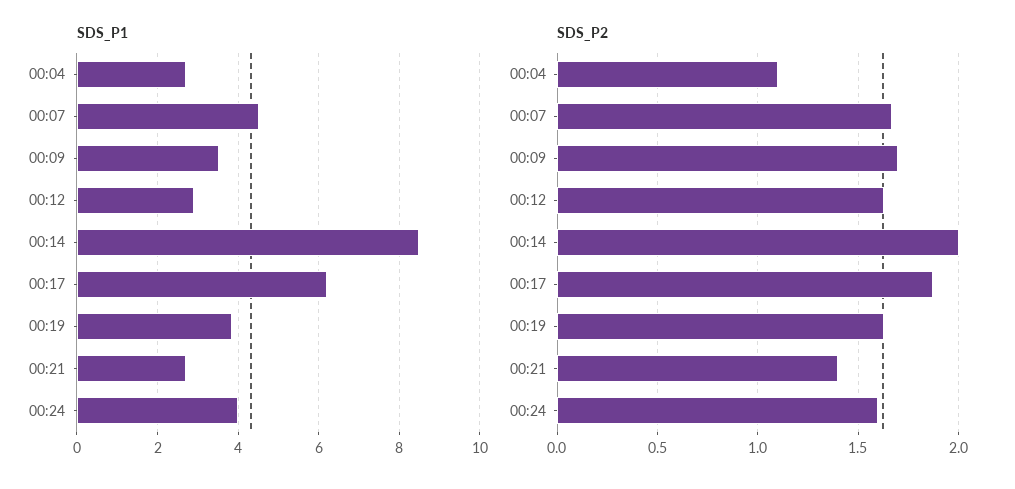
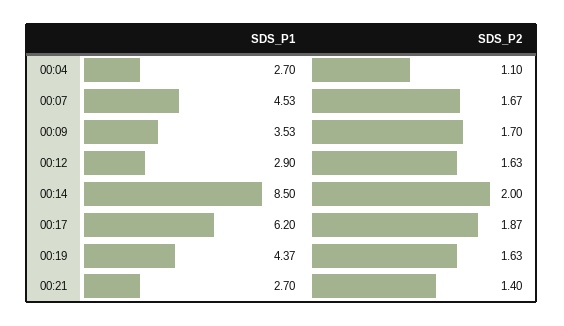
  {
    "SDS_P1": {
      "00:04": 2.7,
      "00:07": 4.53,
      "00:09": 3.53,
      "00:12": 2.9,
      "00:14": 8.5,
      "00:17": 6.2,
-     "00:19": 3.8,
+     "00:19": 4.37,
-     "00:21": 2.7,
+     "00:21": 2.7
-     "00:24": 4
    },
    "SDS_P2": {
      "00:04": 1.1,
      "00:07": 1.67,
      "00:09": 1.7,
      "00:12": 1.63,
      "00:14": 2,
      "00:17": 1.87,
      "00:19": 1.63,
-     "00:21": 1.4,
+     "00:21": 1.4
-     "00:24": 1.6
    }
  }

